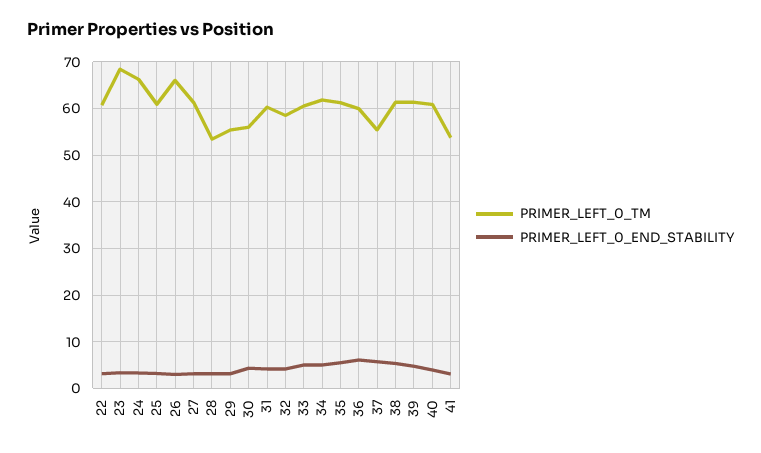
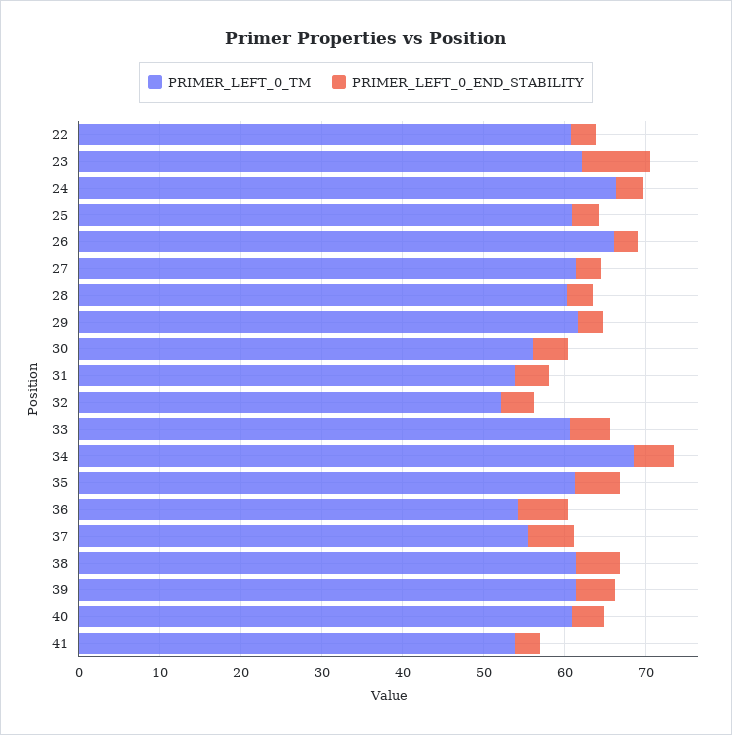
  {
    "PRIMER_LEFT_0_TM": {
      "22": 60,
-     "23": 68,
+     "23": 62,
      "24": 66,
      "25": 60,
      "26": 66,
      "27": 62,
-     "28": 54,
+     "28": 60,
-     "29": 56,
+     "29": 62,
      "30": 56,
-     "31": 60,
+     "31": 54,
-     "32": 58,
+     "32": 52,
      "33": 60,
-     "34": 62,
+     "34": 68,
      "35": 62,
-     "36": 60,
+     "36": 54,
      "37": 56,
      "38": 62,
      "39": 62,
      "40": 60,
      "41": 54
    },
    "PRIMER_LEFT_0_END_STABILITY": {
      "22": 4,
-     "23": 4,
+     "23": 8,
      "24": 4,
      "25": 4,
      "26": 4,
      "27": 4,
      "28": 4,
      "29": 4,
      "30": 4,
      "31": 4,
      "32": 4,
      "33": 6,
      "34": 6,
      "35": 6,
      "36": 6,
      "37": 6,
      "38": 6,
      "39": 4,
      "40": 4,
      "41": 4
    }
  }

